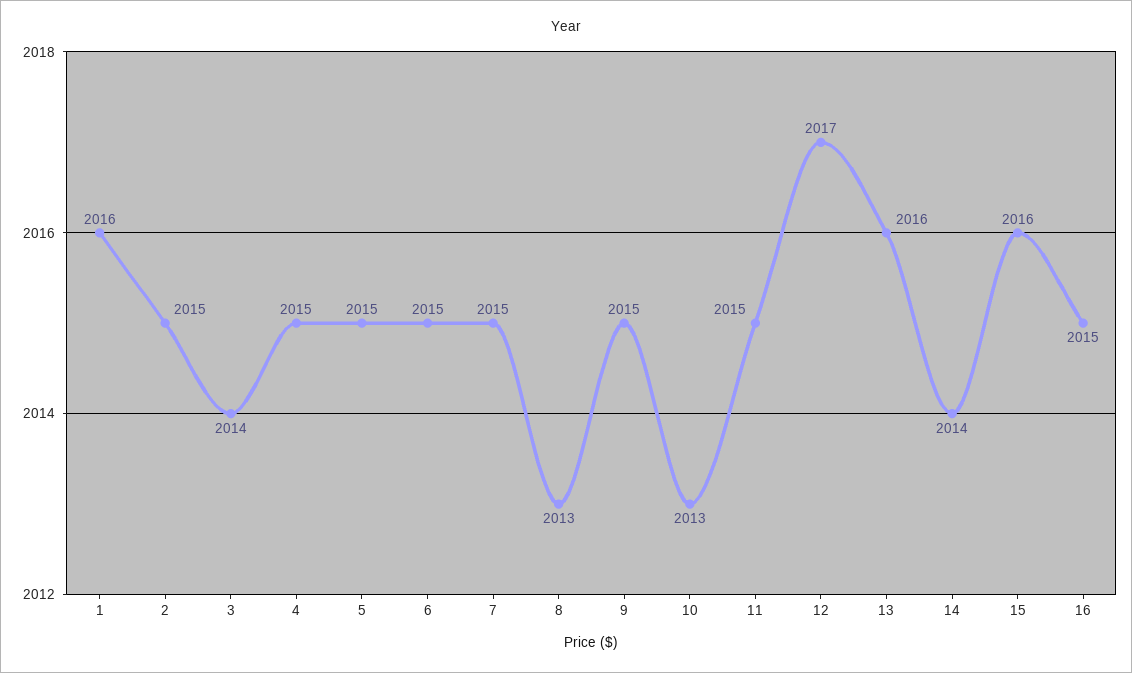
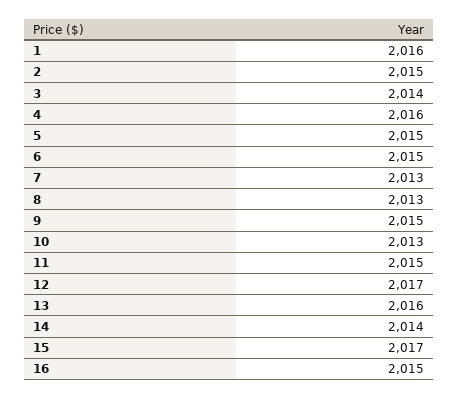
  {
    "1": 2016,
    "2": 2015,
    "3": 2014,
-   "4": 2015,
+   "4": 2016,
    "5": 2015,
    "6": 2015,
-   "7": 2015,
+   "7": 2013,
    "8": 2013,
    "9": 2015,
    "10": 2013,
    "11": 2015,
    "12": 2017,
    "13": 2016,
    "14": 2014,
-   "15": 2016,
+   "15": 2017,
    "16": 2015
  }

